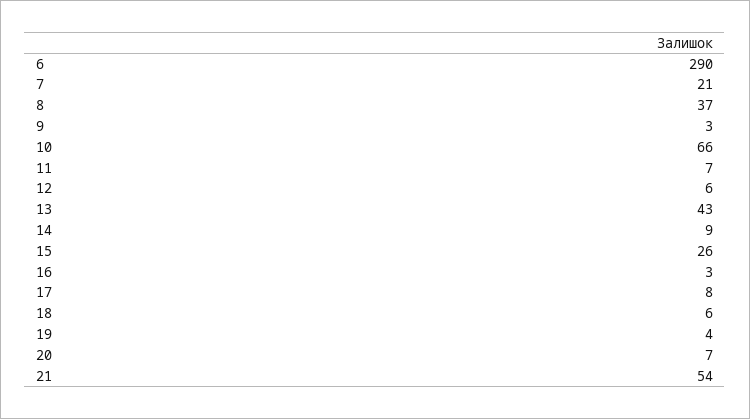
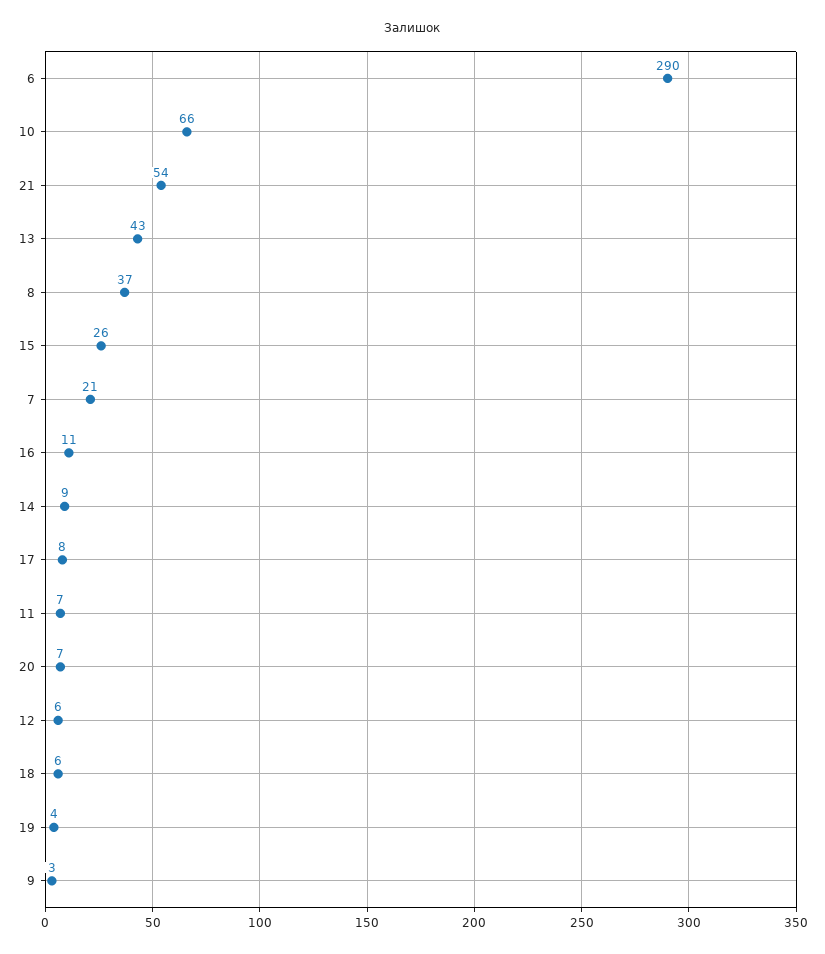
  {
    "6": 290,
    "7": 21,
    "8": 37,
    "9": 3,
    "10": 66,
    "11": 7,
    "12": 6,
    "13": 43,
    "14": 9,
    "15": 26,
-   "16": 3,
+   "16": 11,
    "17": 8,
    "18": 6,
    "19": 4,
    "20": 7,
    "21": 54
  }

